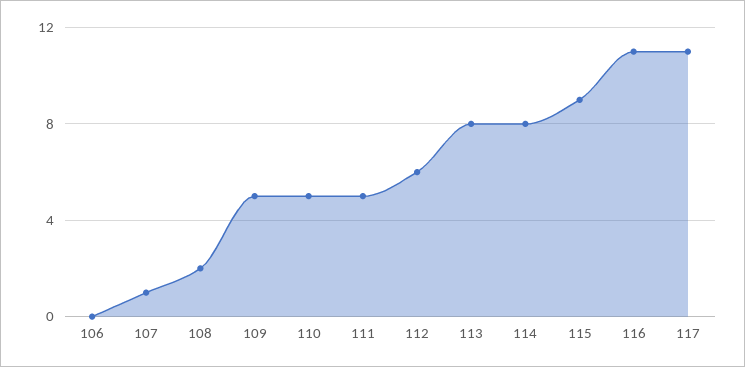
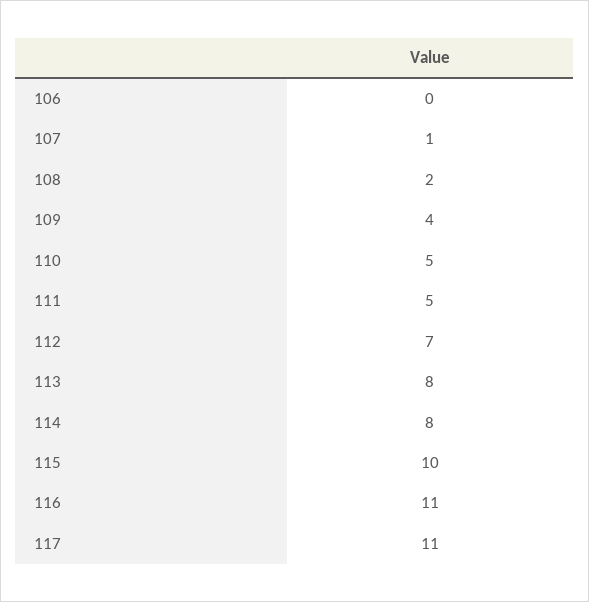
  {
    "106": 0,
    "107": 1,
    "108": 2,
-   "109": 5,
+   "109": 4,
    "110": 5,
    "111": 5,
-   "112": 6,
+   "112": 7,
    "113": 8,
    "114": 8,
-   "115": 9,
+   "115": 10,
    "116": 11,
    "117": 11
  }

